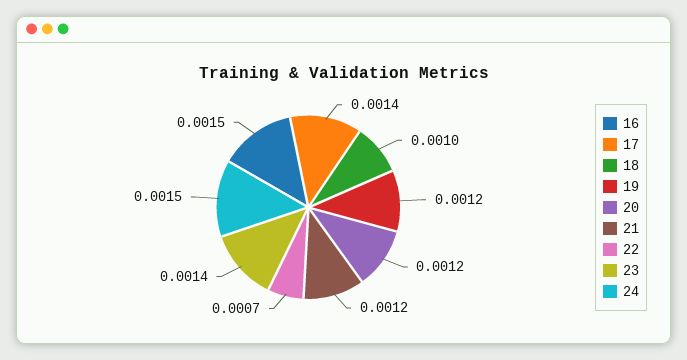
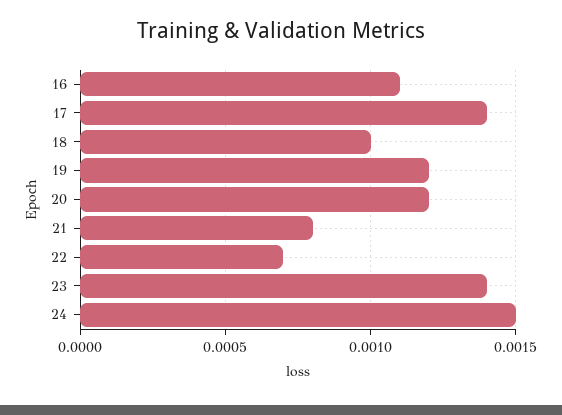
  {
-   "16": 0.0015,
+   "16": 0.0011,
    "17": 0.0014,
    "18": 0.001,
    "19": 0.0012,
    "20": 0.0012,
-   "21": 0.0012,
+   "21": 0.0008,
    "22": 0.0007,
    "23": 0.0014,
    "24": 0.0015
  }

